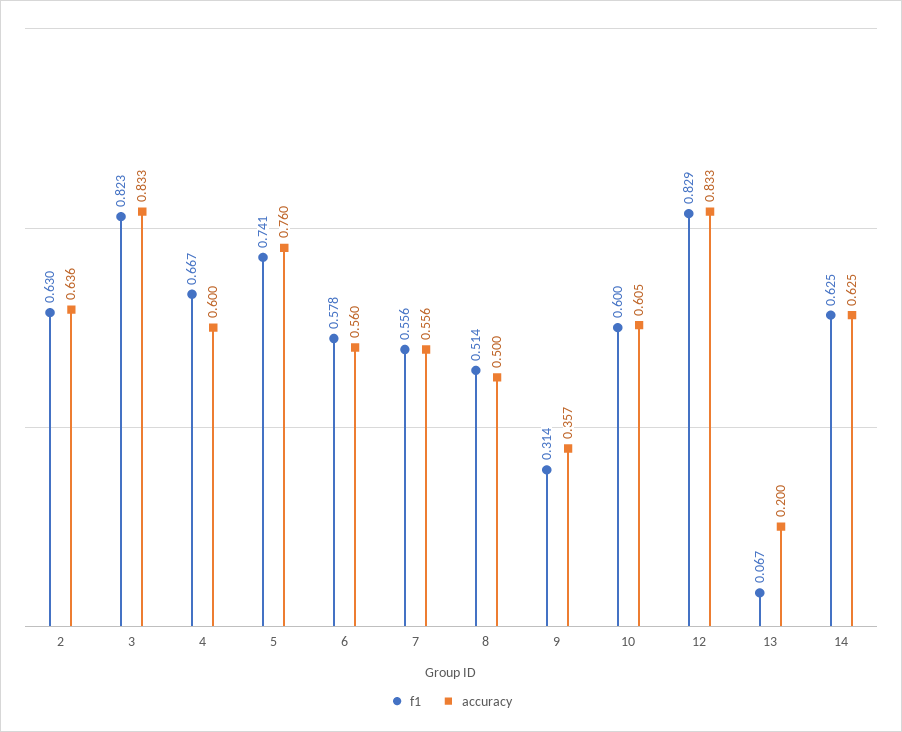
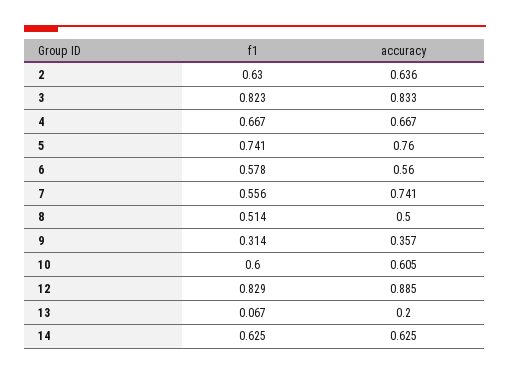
  {
    "f1": {
      "2": 0.63,
      "3": 0.823,
      "4": 0.667,
      "5": 0.741,
      "6": 0.578,
      "7": 0.556,
      "8": 0.514,
      "9": 0.314,
      "10": 0.6,
      "12": 0.829,
      "13": 0.067,
      "14": 0.625
    },
    "accuracy": {
      "2": 0.636,
      "3": 0.833,
-     "4": 0.6,
+     "4": 0.667,
      "5": 0.76,
      "6": 0.56,
-     "7": 0.556,
+     "7": 0.741,
      "8": 0.5,
      "9": 0.357,
      "10": 0.605,
-     "12": 0.833,
+     "12": 0.885,
      "13": 0.2,
      "14": 0.625
    }
  }

